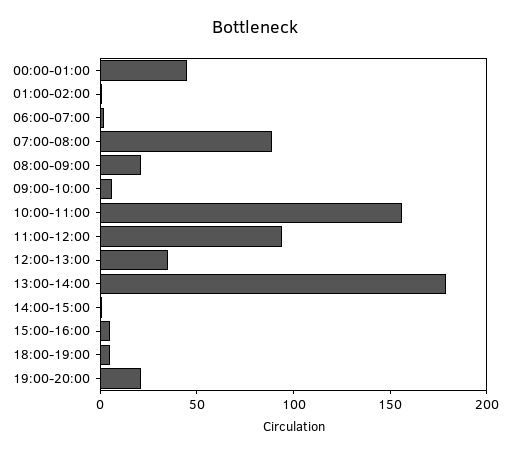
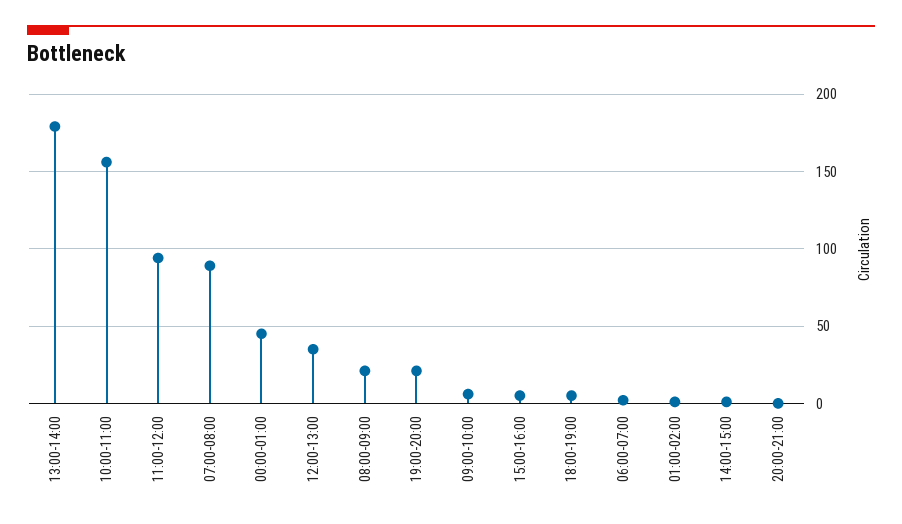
  {
    "00:00-01:00": 45,
    "01:00-02:00": 0,
    "06:00-07:00": 0,
    "07:00-08:00": 90,
    "08:00-09:00": 20,
    "09:00-10:00": 5,
    "10:00-11:00": 155,
    "11:00-12:00": 95,
    "12:00-13:00": 35,
    "13:00-14:00": 180,
    "14:00-15:00": 0,
    "15:00-16:00": 5,
    "18:00-19:00": 5,
-   "19:00-20:00": 20
+   "19:00-20:00": 20,
+   "20:00-21:00": 0
  }

